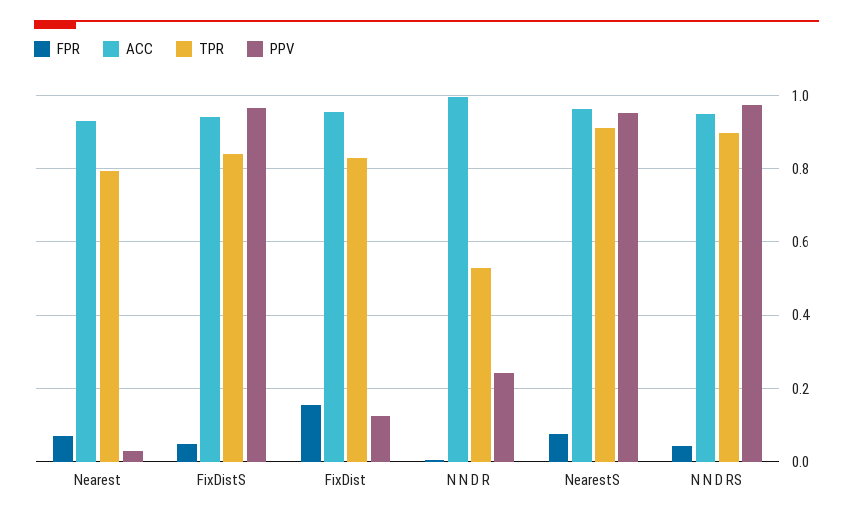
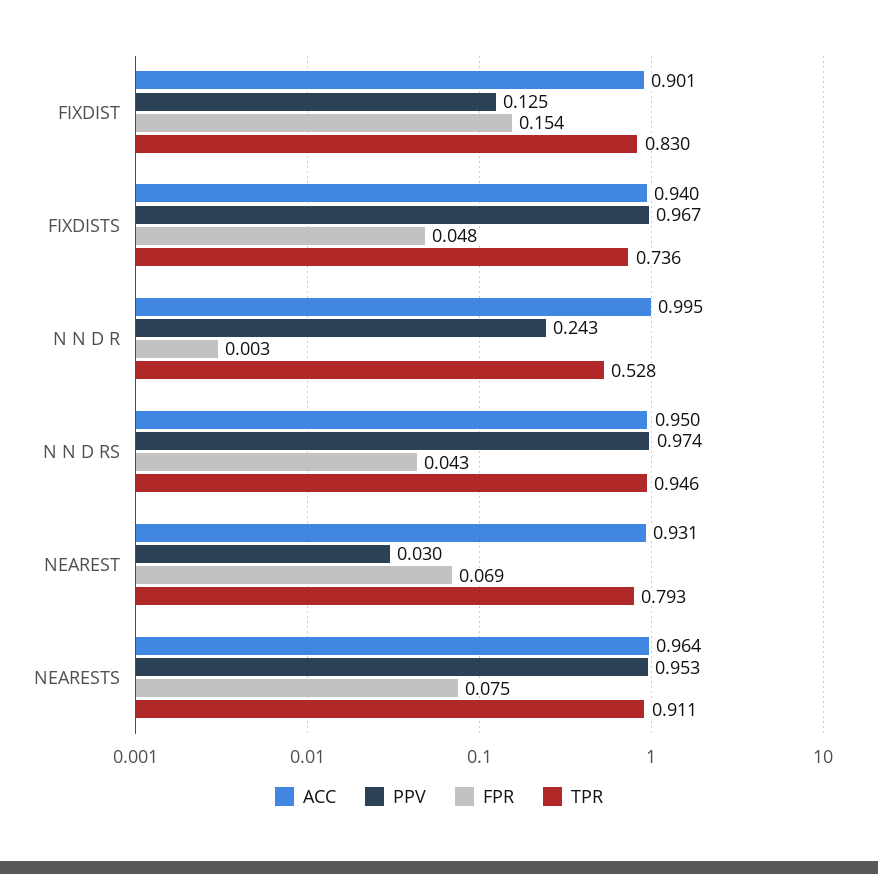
  {
    "FPR": {
      "Nearest": 0.069,
      "FixDistS": 0.048,
      "FixDist": 0.154,
      "N N D R": 0.003,
      "NearestS": 0.075,
      "N N D RS": 0.043
    },
    "ACC": {
      "Nearest": 0.931,
      "FixDistS": 0.94,
-     "FixDist": 0.96,
+     "FixDist": 0.901,
      "N N D R": 0.995,
      "NearestS": 0.964,
      "N N D RS": 0.95
    },
    "TPR": {
      "Nearest": 0.793,
-     "FixDistS": 0.84,
+     "FixDistS": 0.736,
      "FixDist": 0.83,
      "N N D R": 0.528,
      "NearestS": 0.911,
-     "N N D RS": 0.9
+     "N N D RS": 0.946
    },
    "PPV": {
      "Nearest": 0.03,
      "FixDistS": 0.967,
      "FixDist": 0.125,
      "N N D R": 0.243,
      "NearestS": 0.953,
      "N N D RS": 0.974
    }
  }

